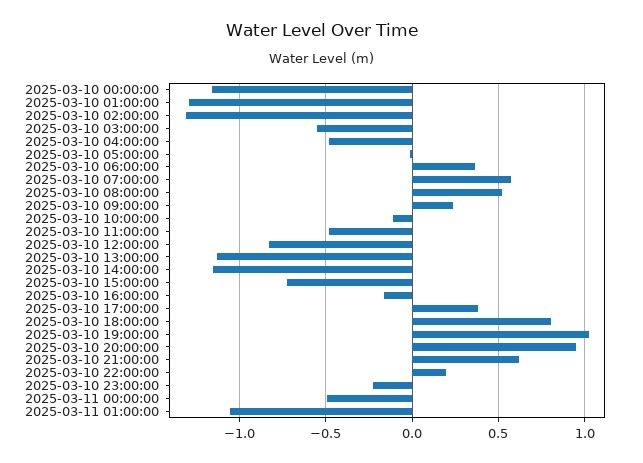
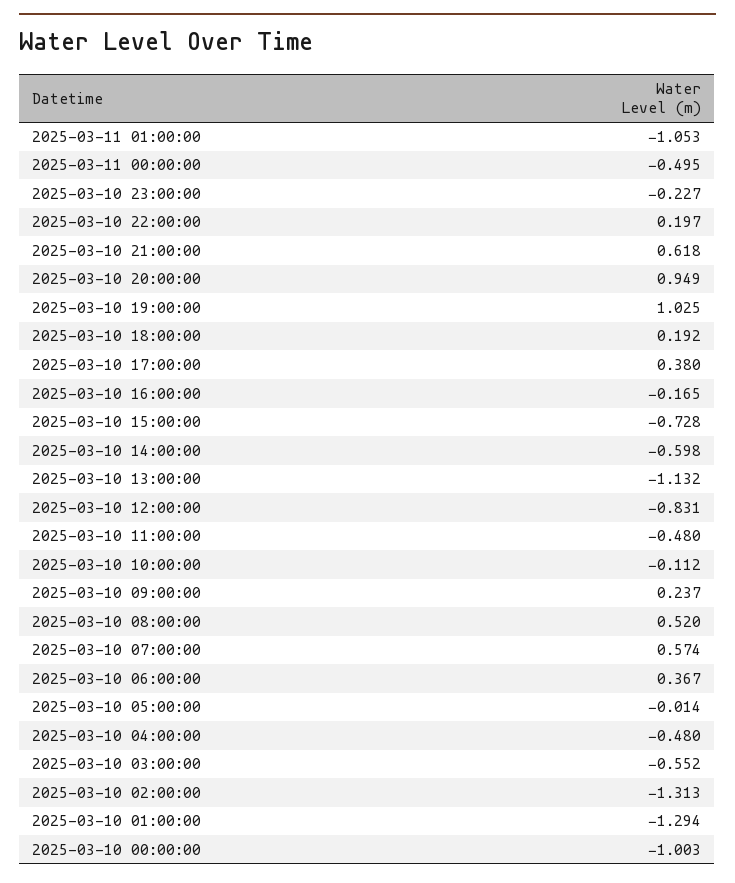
  {
-   "2025-03-10 00:00:00": -1.15,
+   "2025-03-10 00:00:00": -1.003,
    "2025-03-10 01:00:00": -1.294,
    "2025-03-10 02:00:00": -1.313,
    "2025-03-10 03:00:00": -0.552,
    "2025-03-10 04:00:00": -0.48,
    "2025-03-10 05:00:00": -0.014,
    "2025-03-10 06:00:00": 0.367,
    "2025-03-10 07:00:00": 0.574,
    "2025-03-10 08:00:00": 0.52,
    "2025-03-10 09:00:00": 0.237,
    "2025-03-10 10:00:00": -0.112,
    "2025-03-10 11:00:00": -0.48,
    "2025-03-10 12:00:00": -0.831,
    "2025-03-10 13:00:00": -1.132,
-   "2025-03-10 14:00:00": -1.15,
+   "2025-03-10 14:00:00": -0.598,
    "2025-03-10 15:00:00": -0.728,
    "2025-03-10 16:00:00": -0.165,
    "2025-03-10 17:00:00": 0.38,
-   "2025-03-10 18:00:00": 0.8,
+   "2025-03-10 18:00:00": 0.192,
    "2025-03-10 19:00:00": 1.025,
    "2025-03-10 20:00:00": 0.949,
    "2025-03-10 21:00:00": 0.618,
    "2025-03-10 22:00:00": 0.197,
    "2025-03-10 23:00:00": -0.227,
    "2025-03-11 00:00:00": -0.495,
    "2025-03-11 01:00:00": -1.053
  }

